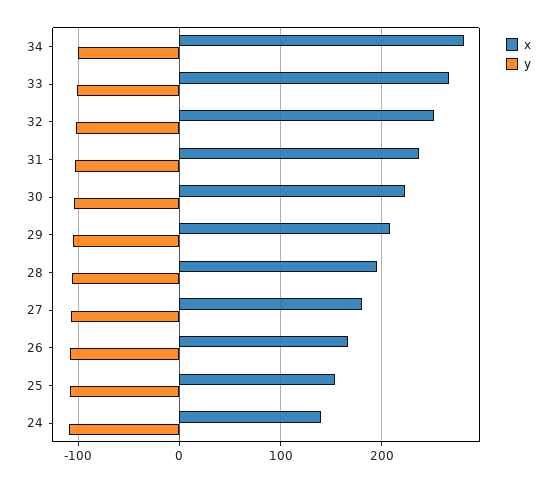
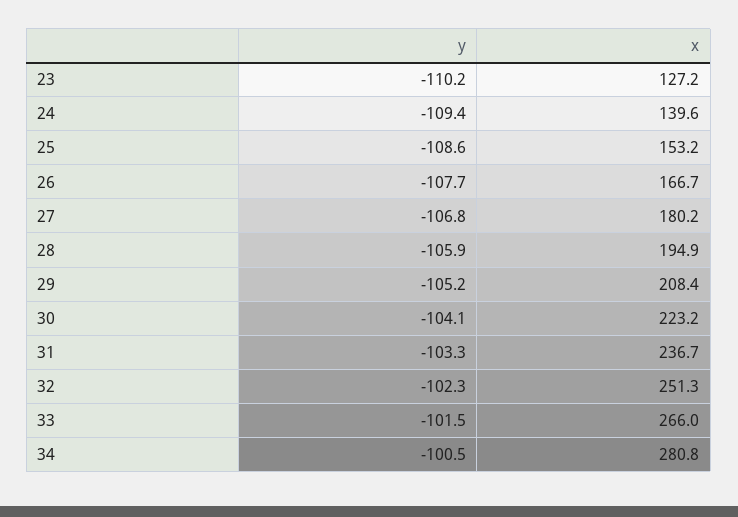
  {
    "x": {
      "34": 280.8,
      "33": 266,
      "32": 251.3,
      "31": 236.7,
      "30": 223.2,
      "29": 208.4,
      "28": 194.9,
      "27": 180.2,
      "26": 166.7,
      "25": 153.2,
-     "24": 139.6
+     "24": 139.6,
+     "23": 127.2
    },
    "y": {
      "34": -100.5,
      "33": -101.5,
      "32": -102.3,
      "31": -103.3,
      "30": -104.1,
      "29": -105.2,
      "28": -105.9,
      "27": -106.8,
      "26": -107.7,
      "25": -108.6,
-     "24": -109.4
+     "24": -109.4,
+     "23": -110.2
    }
  }

